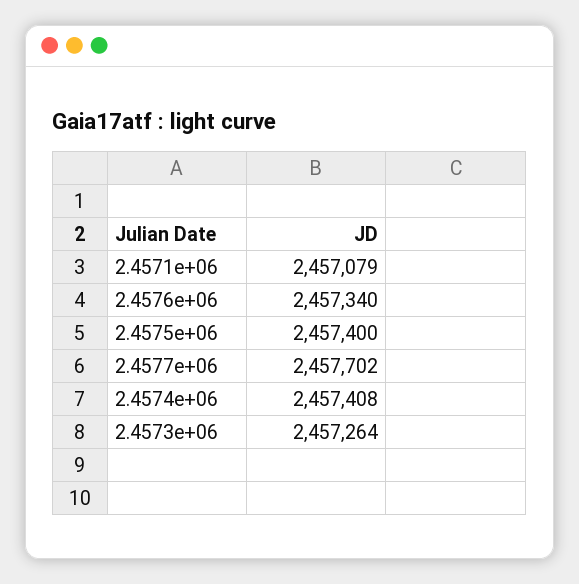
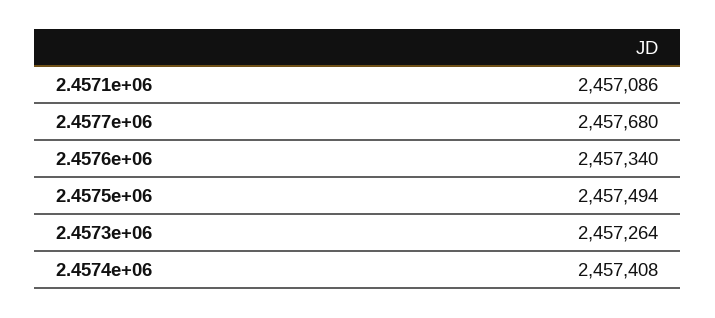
  {
-   "2.4571e+06": 2457079,
+   "2.4571e+06": 2457086,
    "2.4576e+06": 2457340,
-   "2.4575e+06": 2457400,
+   "2.4575e+06": 2457494,
-   "2.4577e+06": 2457702,
+   "2.4577e+06": 2457680,
    "2.4574e+06": 2457408,
    "2.4573e+06": 2457264
  }

